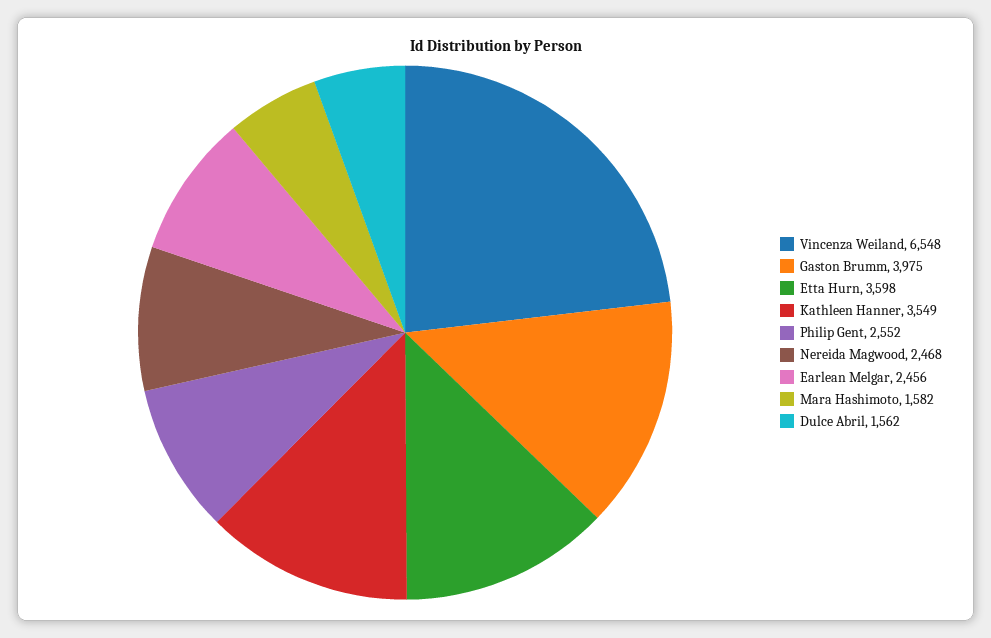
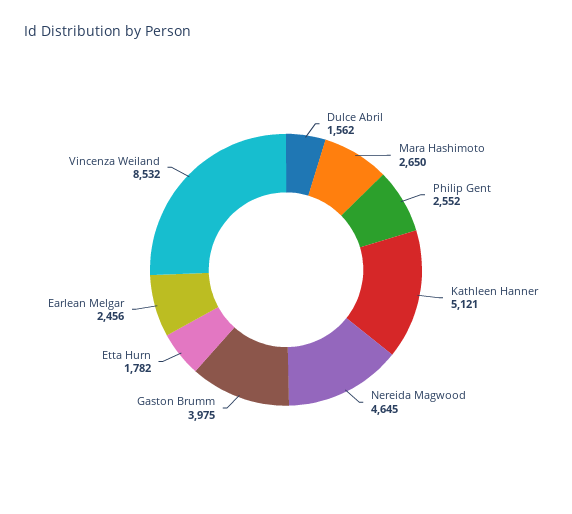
  {
-   "Vincenza Weiland": 6548,
+   "Vincenza Weiland": 8532,
    "Gaston Brumm": 3975,
-   "Etta Hurn": 3598,
+   "Etta Hurn": 1782,
-   "Kathleen Hanner": 3549,
+   "Kathleen Hanner": 5121,
    "Philip Gent": 2552,
-   "Nereida Magwood": 2468,
+   "Nereida Magwood": 4645,
    "Earlean Melgar": 2456,
-   "Mara Hashimoto": 1582,
+   "Mara Hashimoto": 2650,
    "Dulce Abril": 1562
  }

